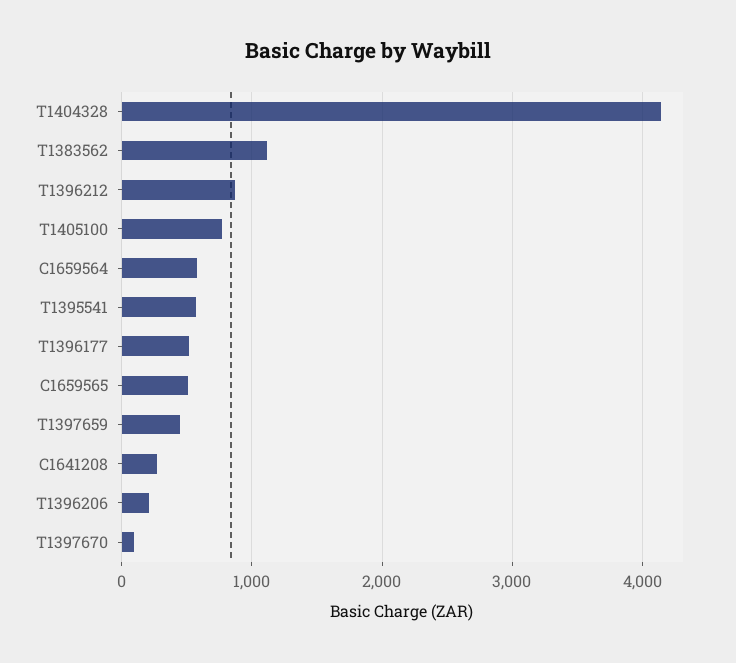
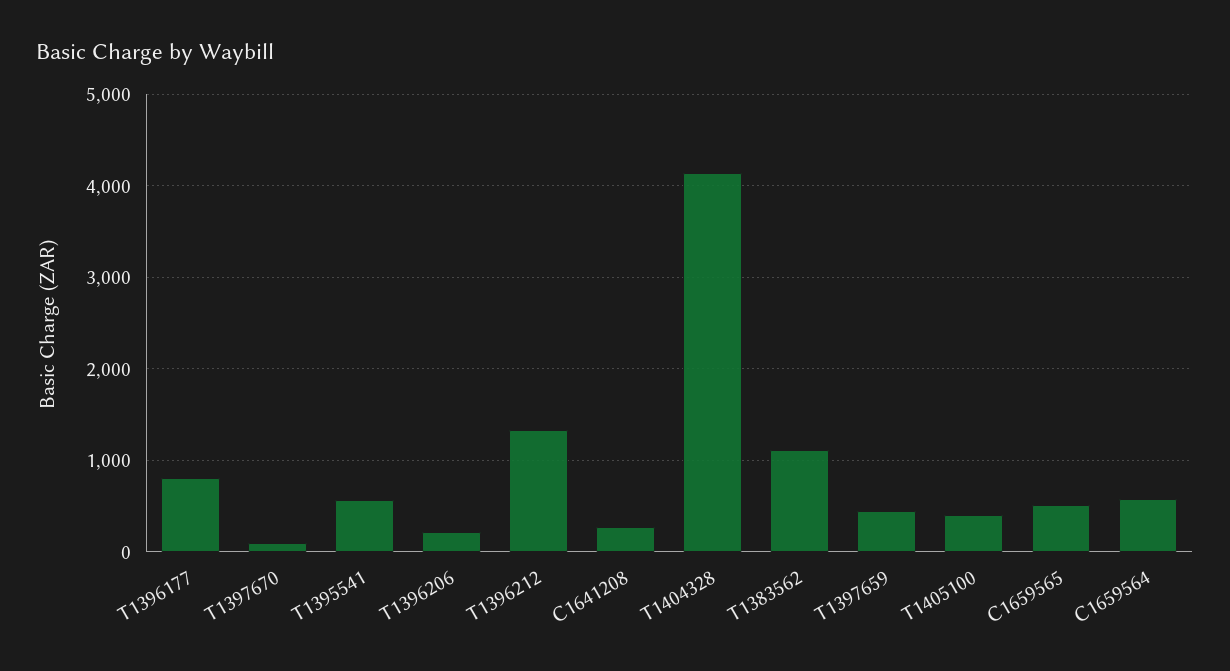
  {
    "T1404328": 4100,
    "T1383562": 1100,
-   "T1396212": 900,
+   "T1396212": 1300,
-   "T1405100": 800,
+   "T1405100": 400,
    "C1659564": 600,
    "T1395541": 600,
-   "T1396177": 500,
+   "T1396177": 800,
    "C1659565": 500,
    "T1397659": 400,
    "C1641208": 300,
    "T1396206": 200,
    "T1397670": 100
  }

